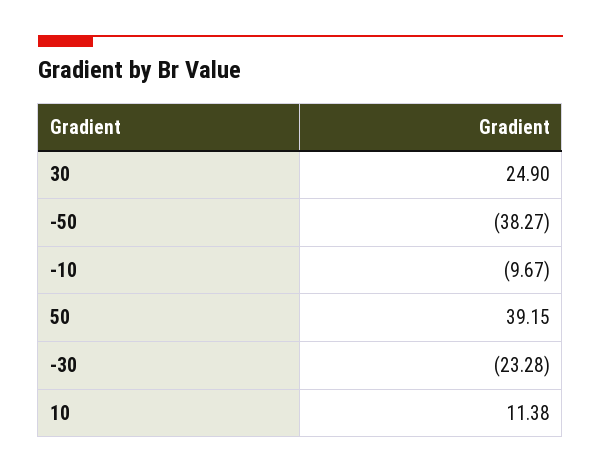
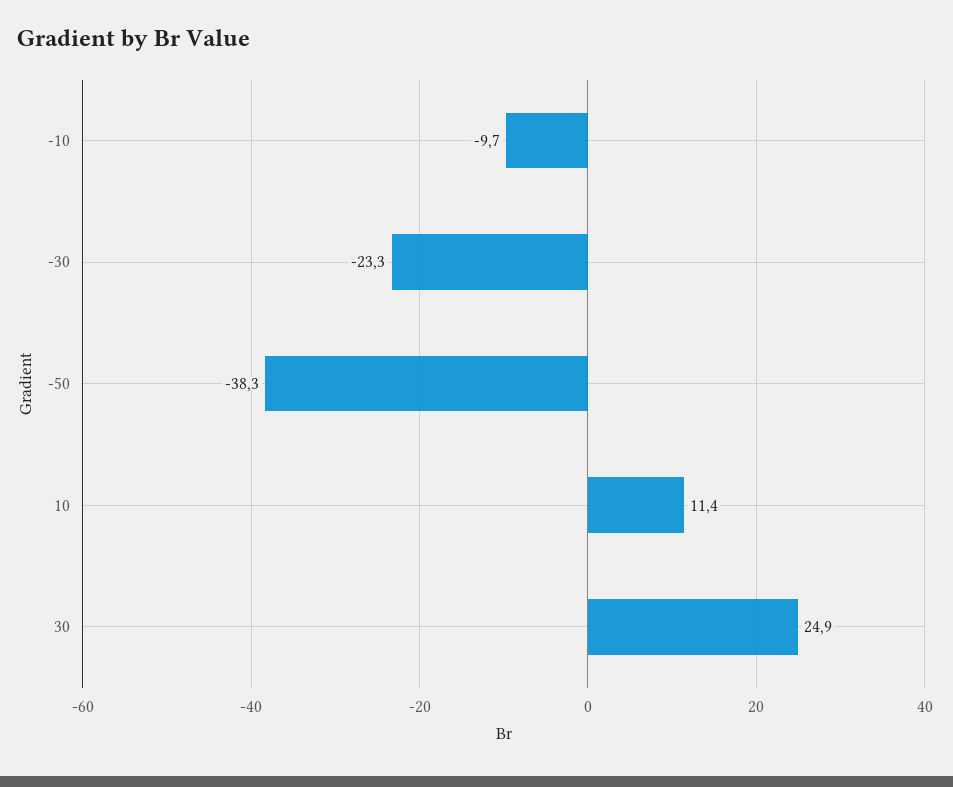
  {
    "30": 24.9,
    "-50": -38.27,
    "-10": -9.67,
-   "50": 39.15,
    "-30": -23.28,
    "10": 11.38
  }

